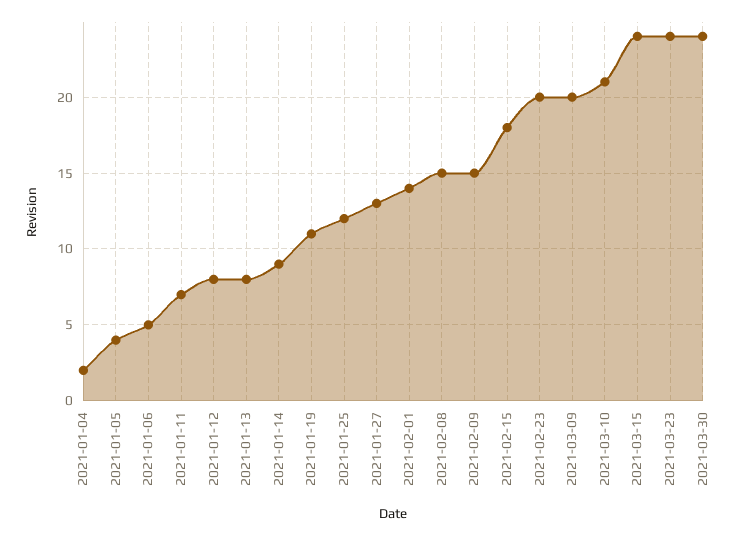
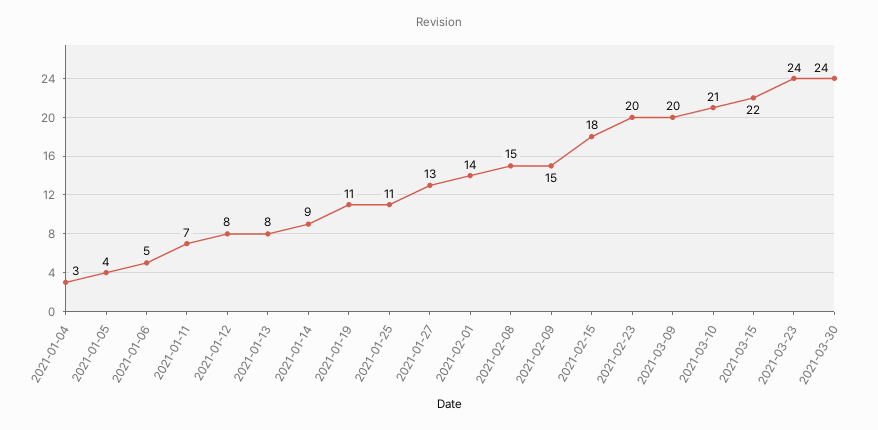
  {
-   "2021-01-04": 2,
+   "2021-01-04": 3,
    "2021-01-05": 4,
    "2021-01-06": 5,
    "2021-01-11": 7,
    "2021-01-12": 8,
    "2021-01-13": 8,
    "2021-01-14": 9,
    "2021-01-19": 11,
-   "2021-01-25": 12,
+   "2021-01-25": 11,
    "2021-01-27": 13,
    "2021-02-01": 14,
    "2021-02-08": 15,
    "2021-02-09": 15,
    "2021-02-15": 18,
    "2021-02-23": 20,
    "2021-03-09": 20,
    "2021-03-10": 21,
-   "2021-03-15": 24,
+   "2021-03-15": 22,
    "2021-03-23": 24,
    "2021-03-30": 24
  }

